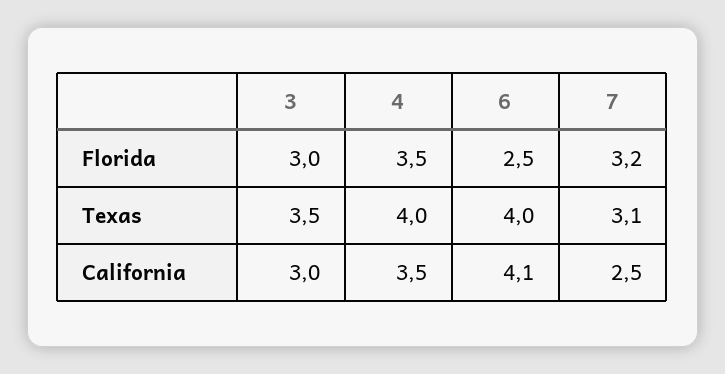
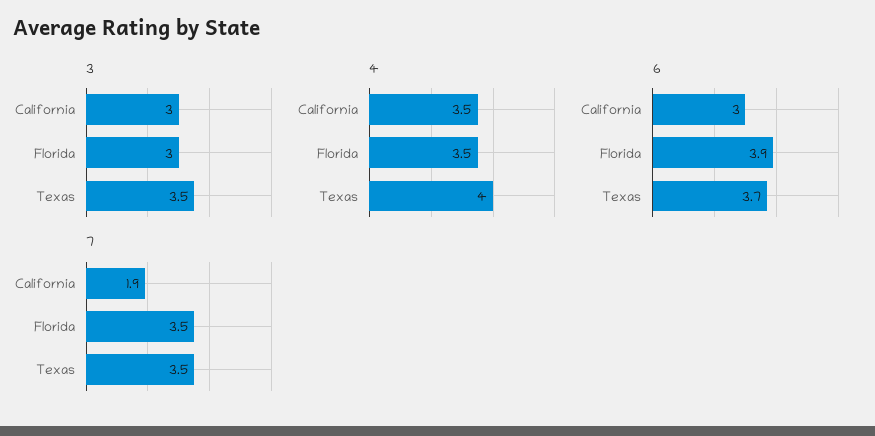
  {
    "3": {
      "Florida": 3,
      "Texas": 3.5,
      "California": 3
    },
    "4": {
      "Florida": 3.5,
      "Texas": 4,
      "California": 3.5
    },
    "6": {
-     "Florida": 2.5,
+     "Florida": 3.9,
-     "Texas": 4,
+     "Texas": 3.7,
-     "California": 4.1
+     "California": 3
    },
    "7": {
-     "Florida": 3.2,
+     "Florida": 3.5,
-     "Texas": 3.1,
+     "Texas": 3.5,
-     "California": 2.5
+     "California": 1.9
    }
  }

